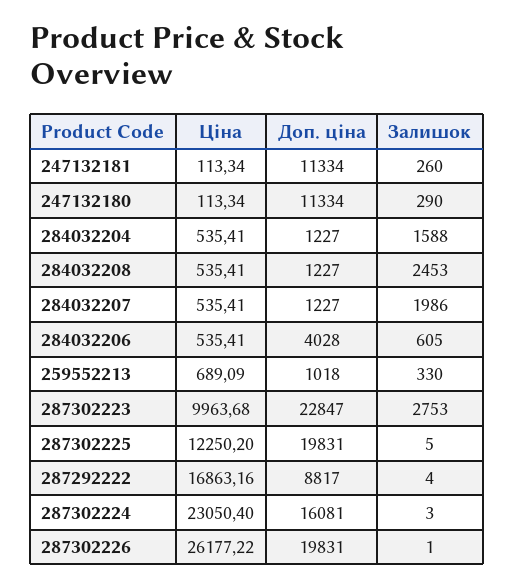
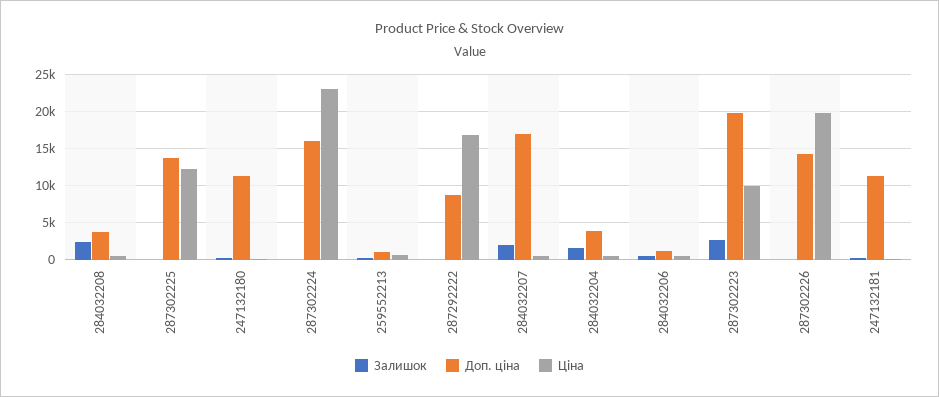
  {
    "Ціна": {
      "247132181": 113.34,
      "247132180": 113.34,
      "284032204": 535.41,
      "284032208": 535.41,
      "284032207": 535.41,
      "284032206": 535.41,
      "259552213": 689.09,
      "287302223": 9963.68,
      "287302225": 12250.2,
      "287292222": 16863.16,
      "287302224": 23050.4,
-     "287302226": 26177.22
+     "287302226": 20000
    },
    "Доп. ціна": {
      "247132181": 11334,
      "247132180": 11334,
-     "284032204": 1227,
+     "284032204": 4000,
-     "284032208": 1227,
+     "284032208": 4000,
-     "284032207": 1227,
+     "284032207": 17000,
-     "284032206": 4028,
+     "284032206": 1000,
      "259552213": 1018,
-     "287302223": 22847,
+     "287302223": 20000,
-     "287302225": 19831,
+     "287302225": 14000,
      "287292222": 8817,
      "287302224": 16081,
-     "287302226": 19831
+     "287302226": 14000
    },
    "Залишок": {
      "247132181": 260,
      "247132180": 290,
      "284032204": 1588,
      "284032208": 2453,
      "284032207": 1986,
      "284032206": 605,
      "259552213": 330,
      "287302223": 2753,
      "287302225": 5,
      "287292222": 4,
      "287302224": 3,
      "287302226": 1
    }
  }

